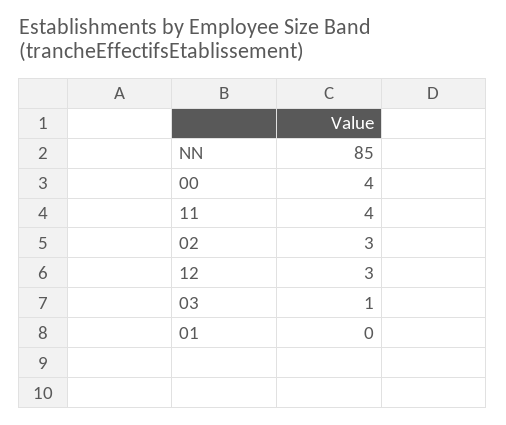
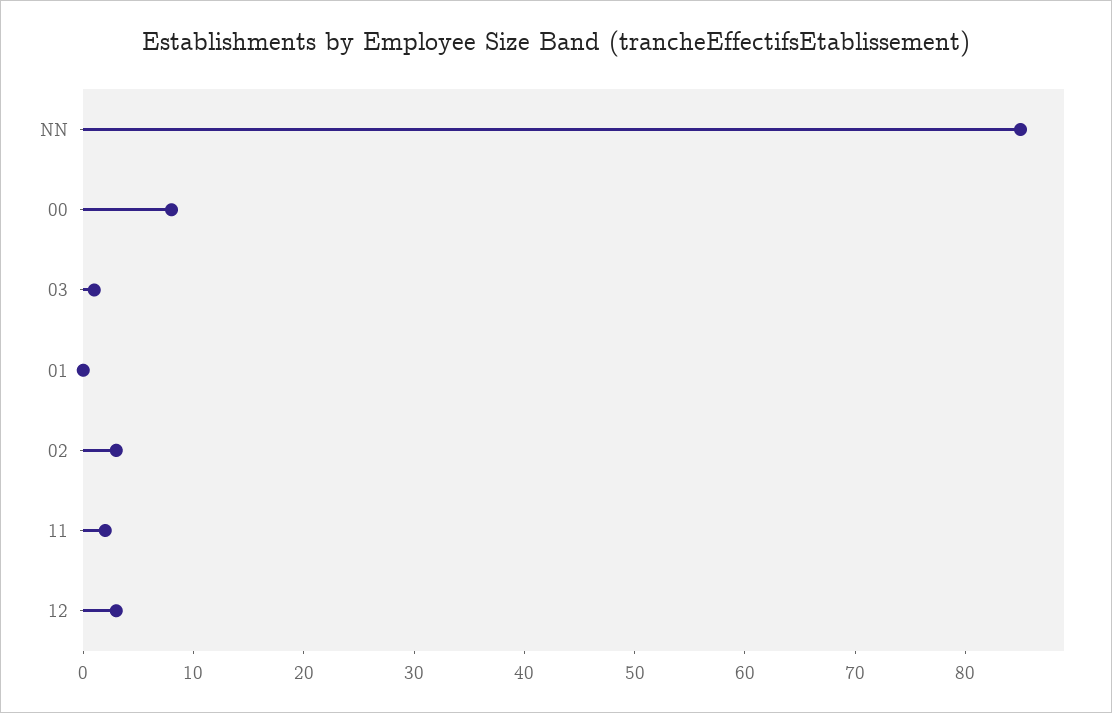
  {
    "NN": 85,
-   "00": 4,
+   "00": 8,
-   "11": 4,
+   "11": 2,
    "02": 3,
    "12": 3,
    "03": 1,
    "01": 0
  }

